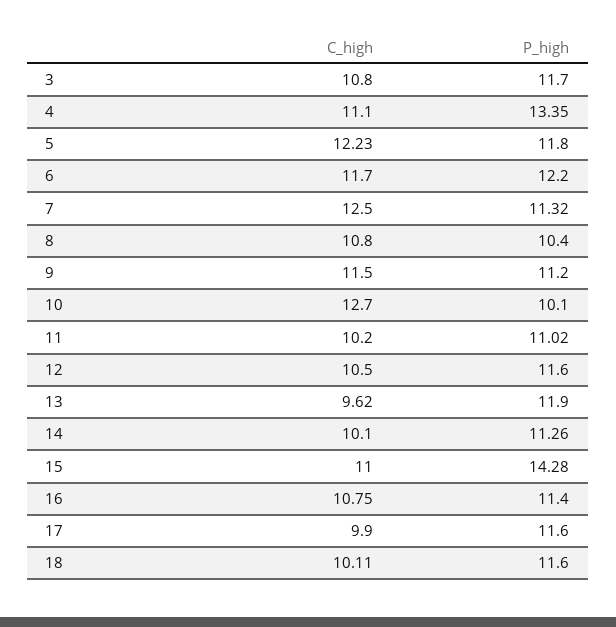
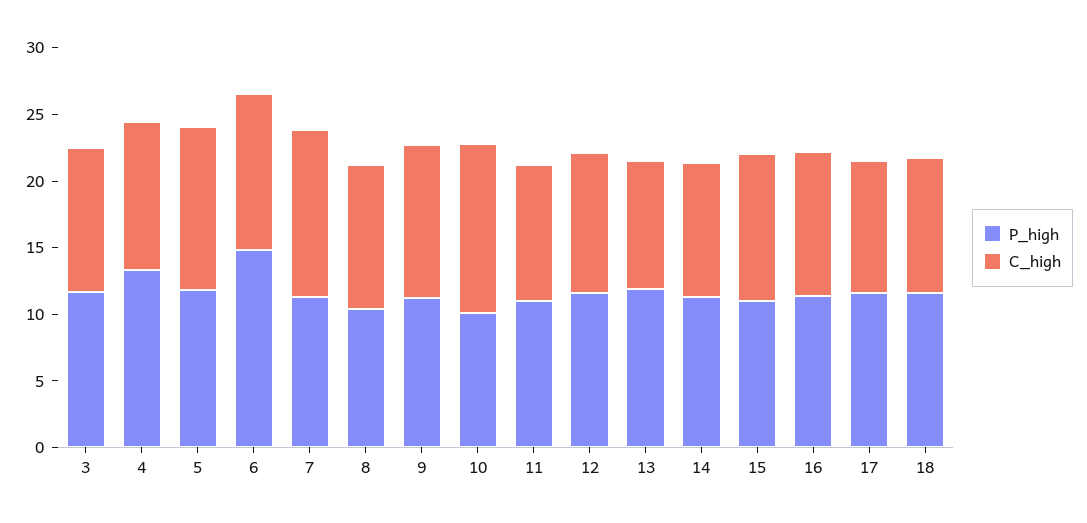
  {
    "C_high": {
      "3": 10.8,
      "4": 11.1,
      "5": 12.23,
      "6": 11.7,
      "7": 12.5,
      "8": 10.8,
      "9": 11.5,
      "10": 12.7,
      "11": 10.2,
      "12": 10.5,
      "13": 9.62,
      "14": 10.1,
      "15": 11,
      "16": 10.75,
      "17": 9.9,
      "18": 10.11
    },
    "P_high": {
      "3": 11.7,
      "4": 13.35,
      "5": 11.8,
-     "6": 12.2,
+     "6": 15,
      "7": 11.32,
      "8": 10.4,
      "9": 11.2,
      "10": 10.1,
      "11": 11.02,
      "12": 11.6,
      "13": 11.9,
      "14": 11.26,
-     "15": 14.28,
+     "15": 11,
      "16": 11.4,
      "17": 11.6,
      "18": 11.6
    }
  }

